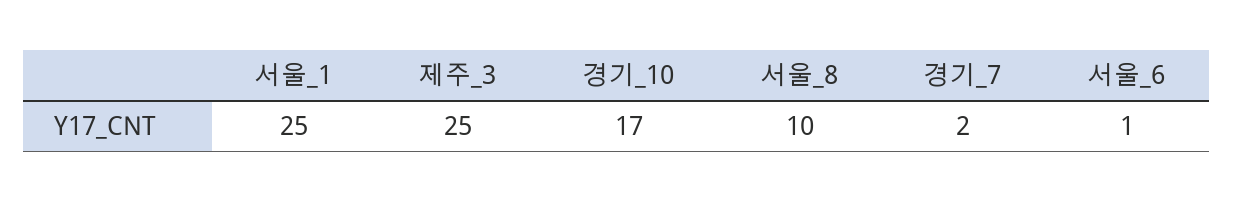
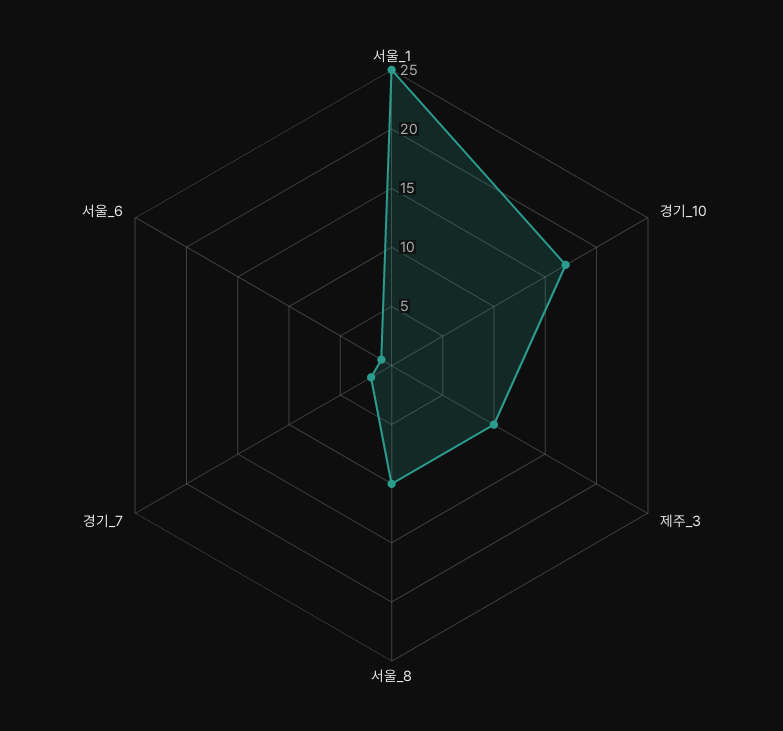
  {
    "서울_1": 25,
-   "제주_3": 25,
+   "제주_3": 10,
    "경기_10": 17,
    "서울_8": 10,
    "경기_7": 2,
    "서울_6": 1
  }

